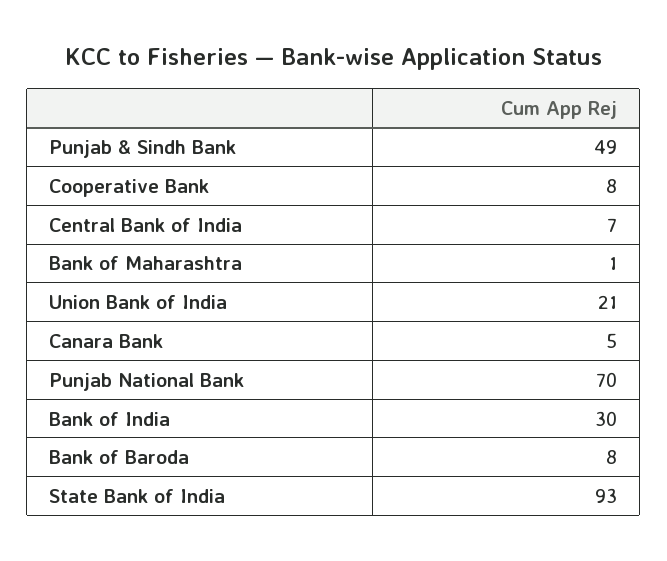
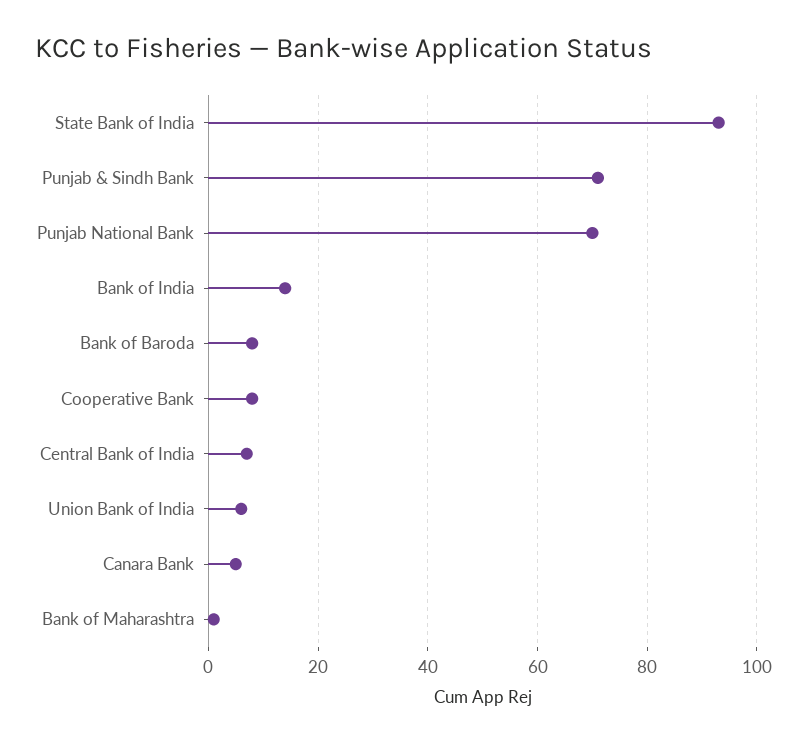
  {
-   "Punjab & Sindh Bank": 49,
+   "Punjab & Sindh Bank": 70,
    "Cooperative Bank": 8,
    "Central Bank of India": 7,
    "Bank of Maharashtra": 1,
-   "Union Bank of India": 21,
+   "Union Bank of India": 5,
    "Canara Bank": 5,
    "Punjab National Bank": 70,
-   "Bank of India": 30,
+   "Bank of India": 15,
    "Bank of Baroda": 8,
    "State Bank of India": 93
  }

